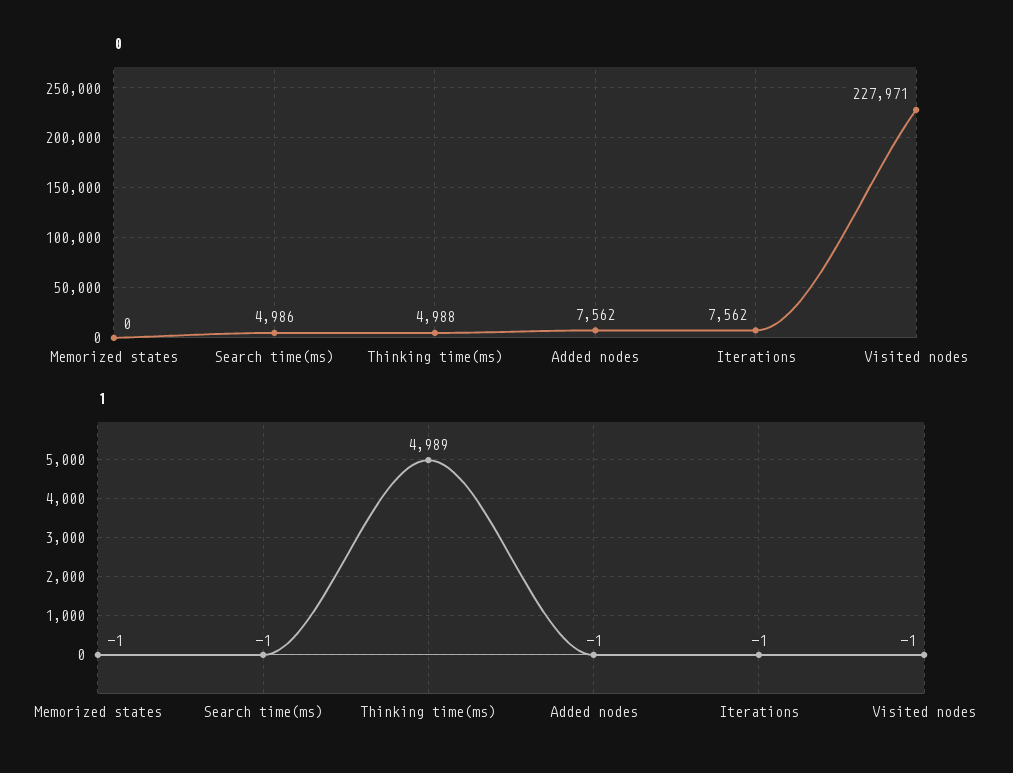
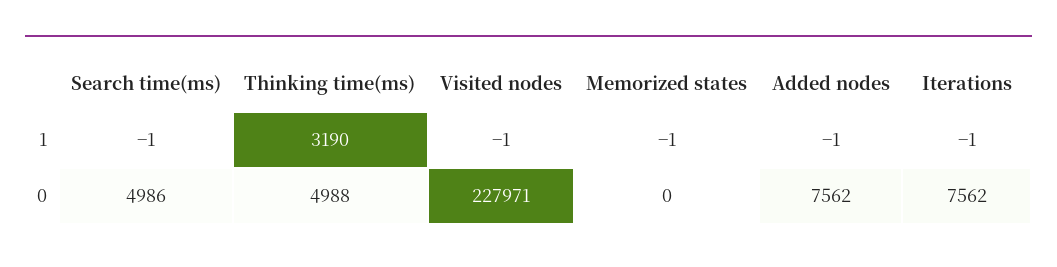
  {
    "0": {
      "Memorized states": 0,
      "Search time(ms)": 4986,
      "Thinking time(ms)": 4988,
      "Added nodes": 7562,
      "Iterations": 7562,
      "Visited nodes": 227971
    },
    "1": {
      "Memorized states": -1,
      "Search time(ms)": -1,
-     "Thinking time(ms)": 4989,
+     "Thinking time(ms)": 3190,
      "Added nodes": -1,
      "Iterations": -1,
      "Visited nodes": -1
    }
  }

